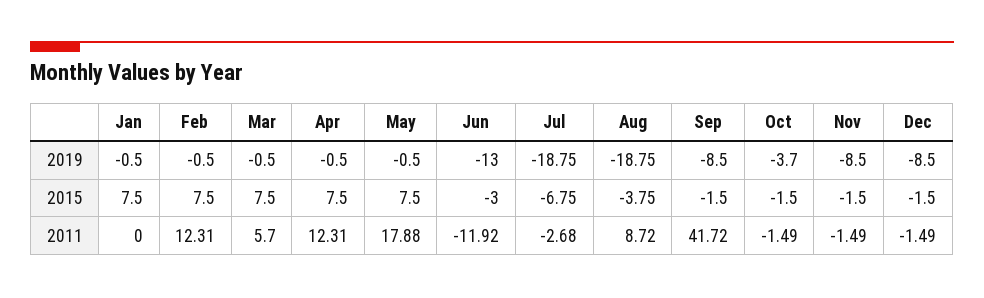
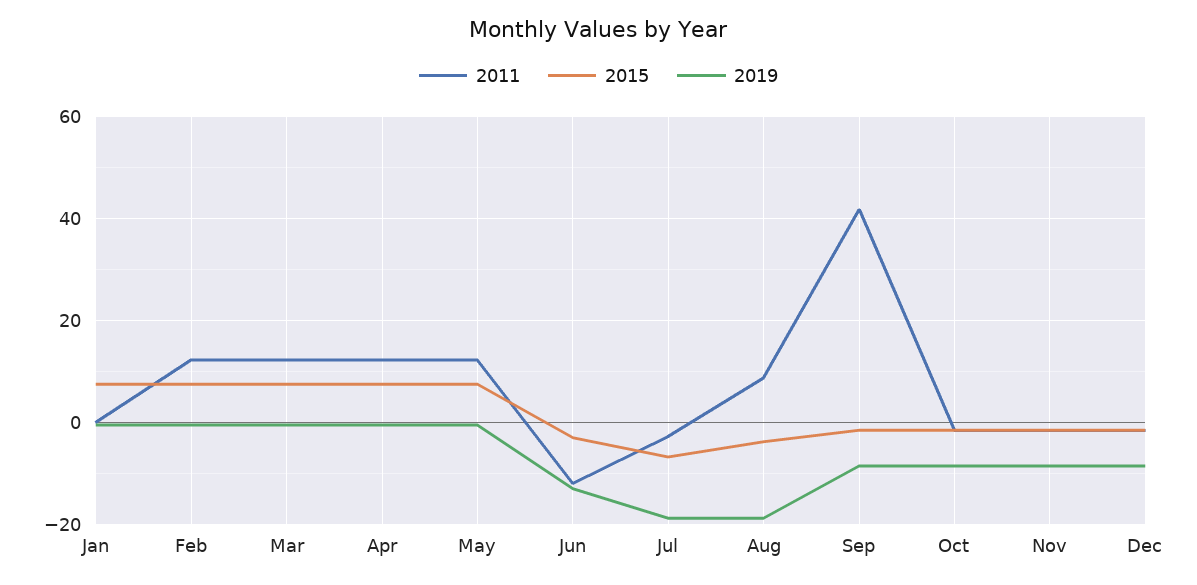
  {
    "2019": {
      "Jan": -0.5,
      "Feb": -0.5,
      "Mar": -0.5,
      "Apr": -0.5,
      "May": -0.5,
      "Jun": -13,
      "Jul": -18.75,
      "Aug": -18.75,
      "Sep": -8.5,
-     "Oct": -3.7,
+     "Oct": -8,
      "Nov": -8.5,
      "Dec": -8.5
    },
    "2015": {
      "Jan": 7.5,
      "Feb": 7.5,
      "Mar": 7.5,
      "Apr": 7.5,
      "May": 7.5,
      "Jun": -3,
      "Jul": -6.75,
      "Aug": -3.75,
      "Sep": -1.5,
      "Oct": -1.5,
      "Nov": -1.5,
      "Dec": -1.5
    },
    "2011": {
      "Jan": 0,
      "Feb": 12.31,
-     "Mar": 5.7,
+     "Mar": 12,
      "Apr": 12.31,
-     "May": 17.88,
+     "May": 12,
      "Jun": -11.92,
      "Jul": -2.68,
      "Aug": 8.72,
      "Sep": 41.72,
      "Oct": -1.49,
      "Nov": -1.49,
      "Dec": -1.49
    }
  }

